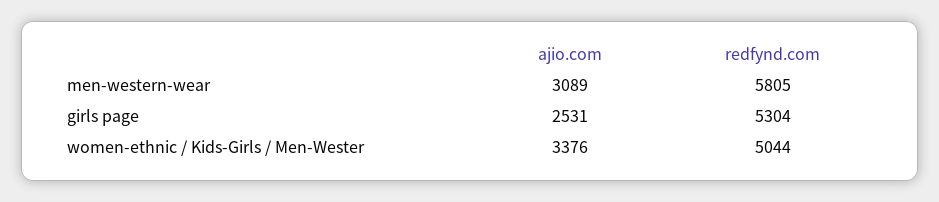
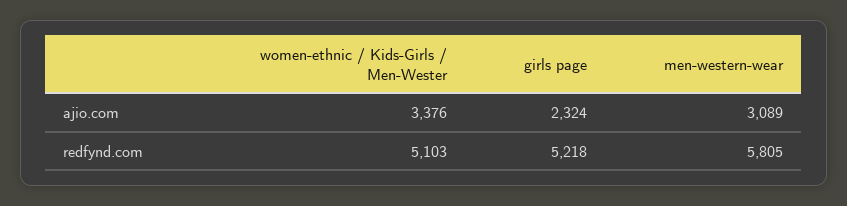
  {
    "ajio.com": {
      "men-western-wear": 3089,
-     "girls page": 2531,
+     "girls page": 2324,
      "women-ethnic / Kids-Girls / Men-Wester": 3376
    },
    "redfynd.com": {
      "men-western-wear": 5805,
-     "girls page": 5304,
+     "girls page": 5218,
-     "women-ethnic / Kids-Girls / Men-Wester": 5044
+     "women-ethnic / Kids-Girls / Men-Wester": 5103
    }
  }

